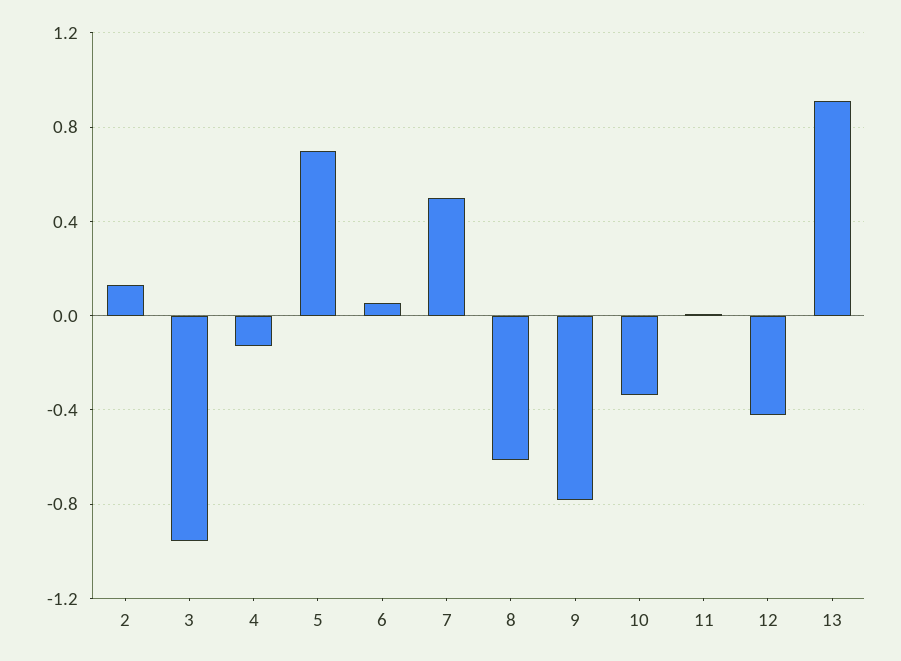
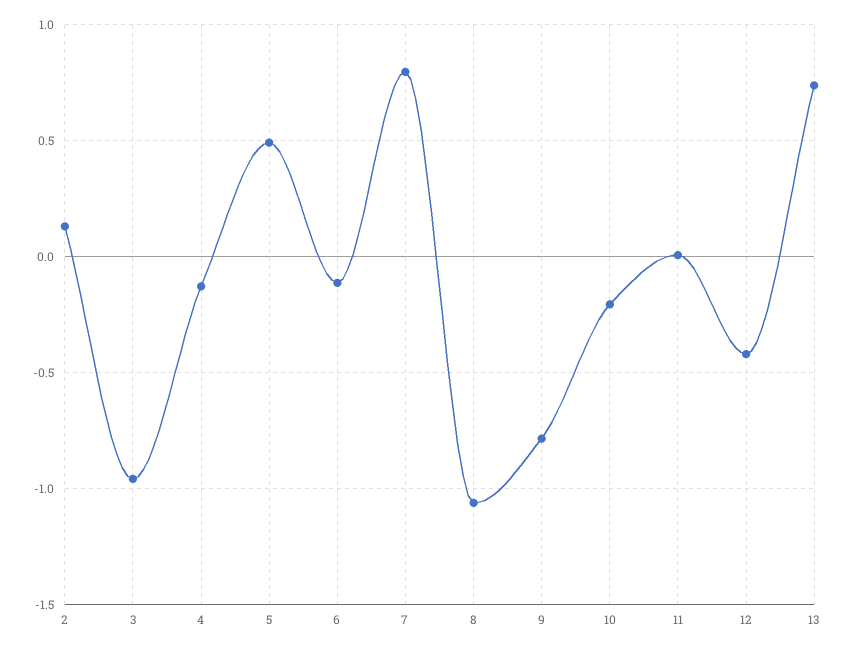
  {
    "2": 0.15,
    "3": -0.95,
    "4": -0.15,
-   "5": 0.7,
+   "5": 0.5,
-   "6": 0.05,
+   "6": -0.1,
-   "7": 0.5,
+   "7": 0.8,
-   "8": -0.6,
+   "8": -1.05,
    "9": -0.8,
-   "10": -0.35,
+   "10": -0.2,
    "11": 0,
    "12": -0.4,
-   "13": 0.9
+   "13": 0.75
  }

